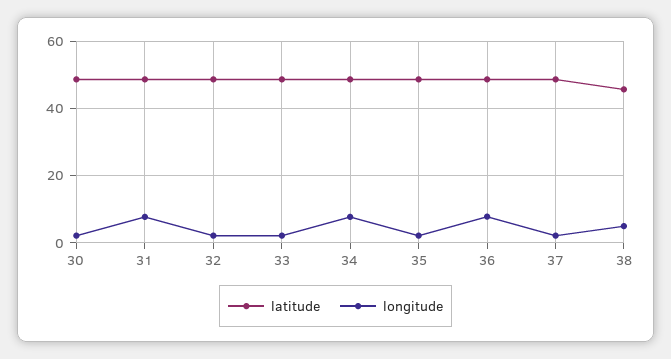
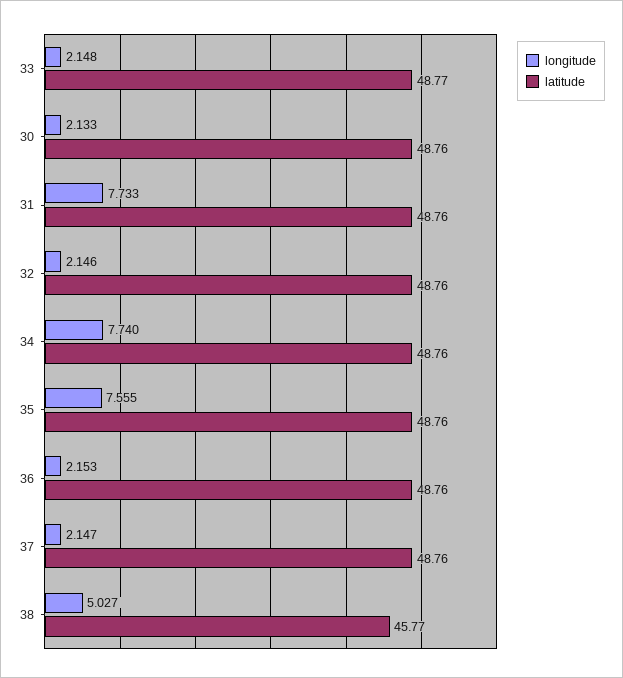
  {
    "latitude": {
      "30": 48.76,
      "31": 48.76,
      "32": 48.76,
      "33": 48.77,
      "34": 48.76,
      "35": 48.76,
      "36": 48.76,
      "37": 48.76,
      "38": 45.77
    },
    "longitude": {
      "30": 2.133,
      "31": 7.733,
      "32": 2.146,
      "33": 2.148,
      "34": 7.74,
-     "35": 2,
+     "35": 7.555,
-     "36": 8,
+     "36": 2.153,
      "37": 2.147,
      "38": 5.027
    }
  }

